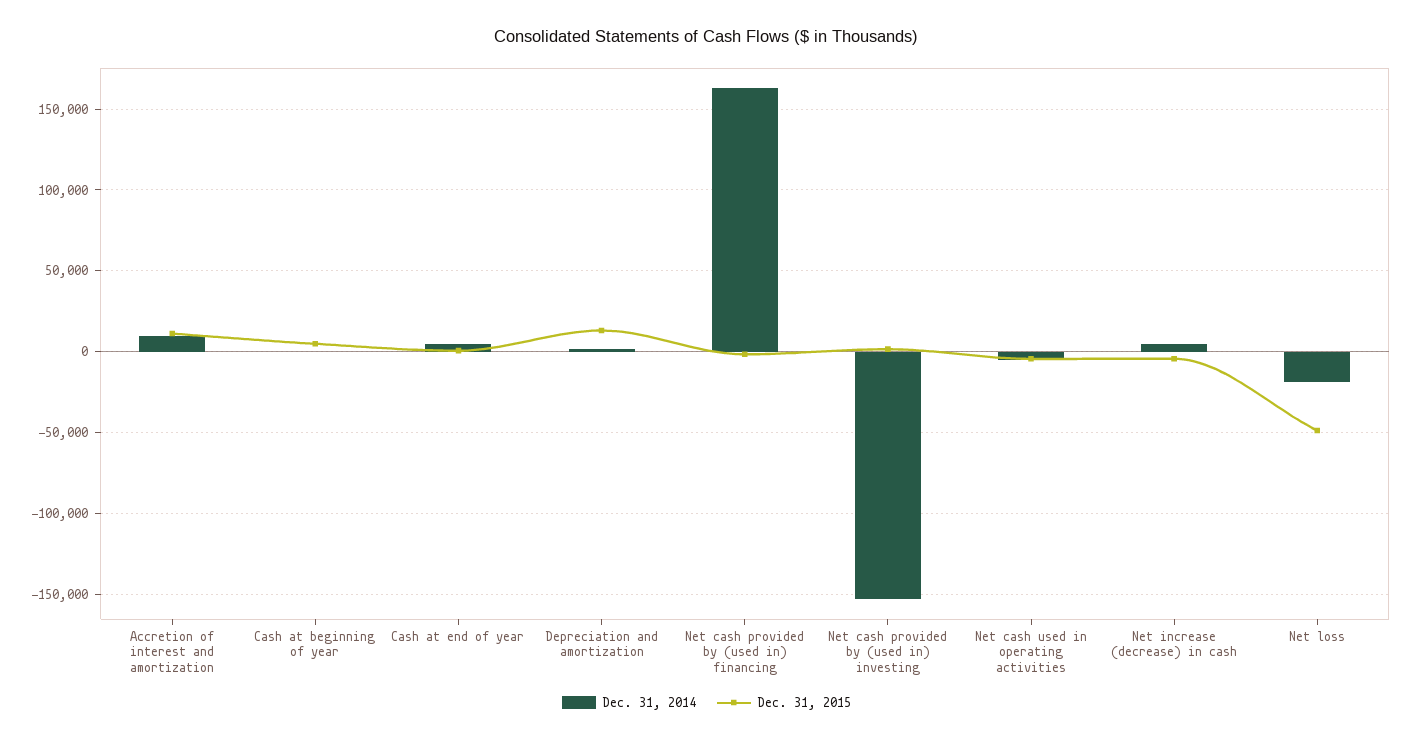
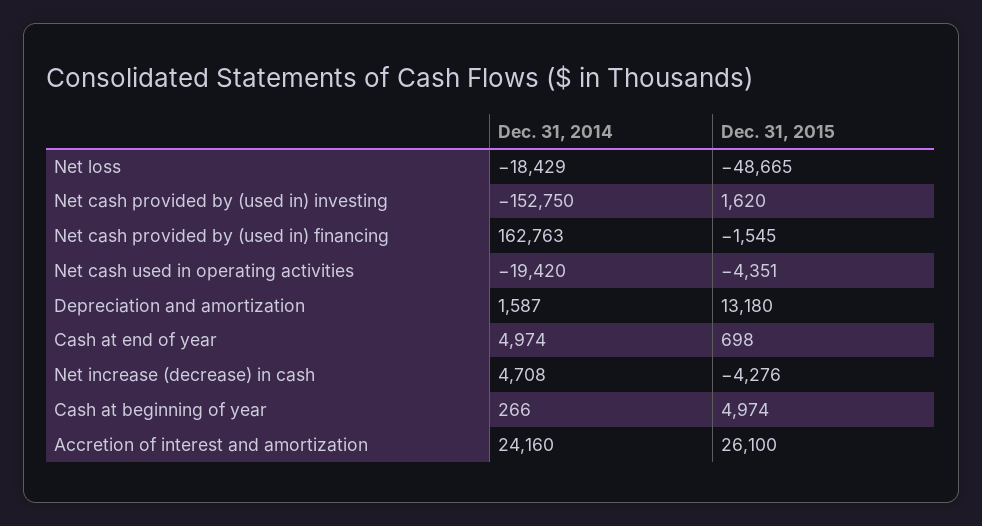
  {
    "Dec. 31, 2014": {
-     "Accretion of interest and amortization": 10000,
+     "Accretion of interest and amortization": 24160,
      "Cash at beginning of year": 266,
      "Cash at end of year": 4974,
      "Depreciation and amortization": 1587,
      "Net cash provided by (used in) financing": 162763,
      "Net cash provided by (used in) investing": -152750,
-     "Net cash used in operating activities": -5000,
+     "Net cash used in operating activities": -19420,
      "Net increase (decrease) in cash": 4708,
      "Net loss": -18429
    },
    "Dec. 31, 2015": {
-     "Accretion of interest and amortization": 10000,
+     "Accretion of interest and amortization": 26100,
      "Cash at beginning of year": 4974,
      "Cash at end of year": 698,
      "Depreciation and amortization": 13180,
      "Net cash provided by (used in) financing": -1545,
      "Net cash provided by (used in) investing": 1620,
      "Net cash used in operating activities": -4351,
      "Net increase (decrease) in cash": -4276,
      "Net loss": -48665
    }
  }

